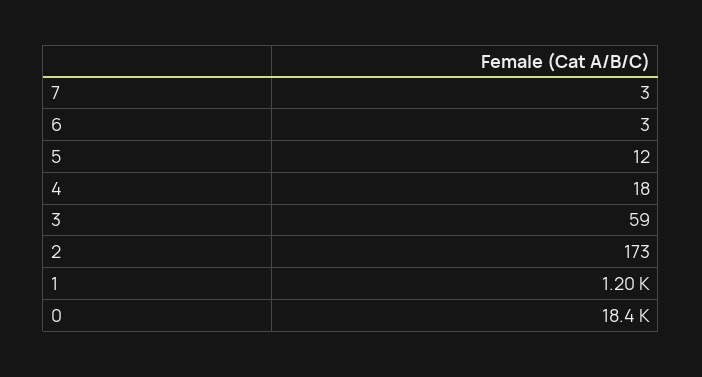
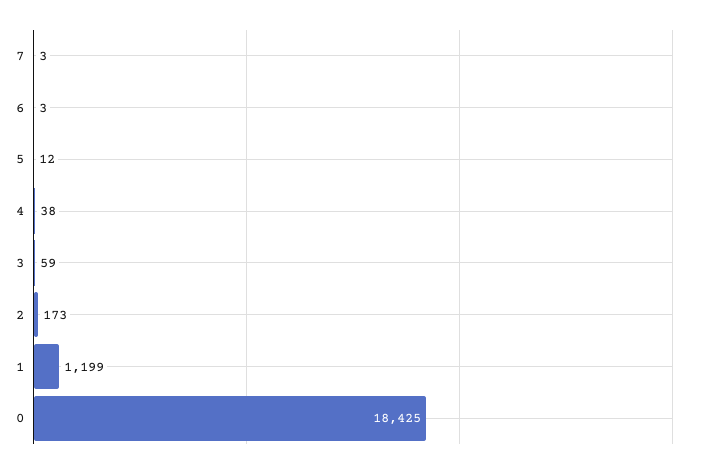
  {
    "7": 3,
    "6": 3,
    "5": 12,
-   "4": 18,
+   "4": 38,
    "3": 59,
    "2": 173,
    "1": 1199,
    "0": 18425
  }

